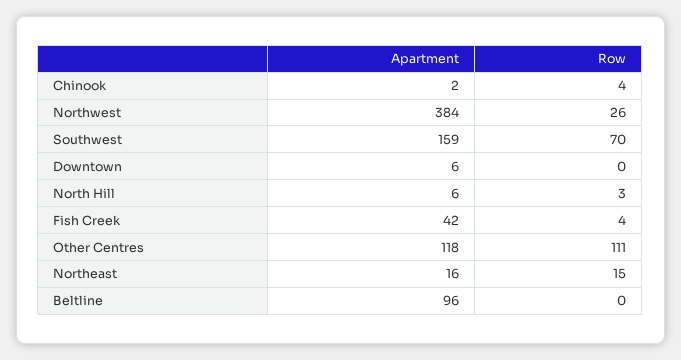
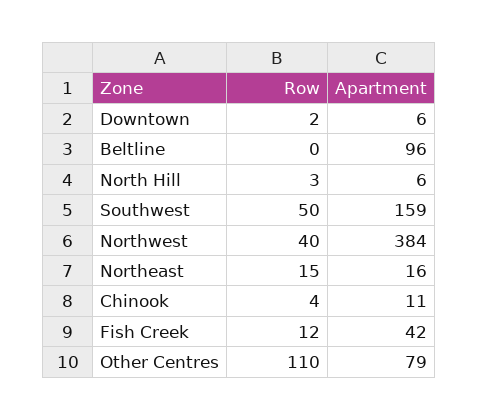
  {
    "Apartment": {
-     "Chinook": 2,
+     "Chinook": 11,
      "Northwest": 384,
      "Southwest": 159,
      "Downtown": 6,
      "North Hill": 6,
      "Fish Creek": 42,
-     "Other Centres": 118,
+     "Other Centres": 79,
      "Northeast": 16,
      "Beltline": 96
    },
    "Row": {
      "Chinook": 4,
-     "Northwest": 26,
+     "Northwest": 40,
-     "Southwest": 70,
+     "Southwest": 50,
-     "Downtown": 0,
+     "Downtown": 2,
      "North Hill": 3,
-     "Fish Creek": 4,
+     "Fish Creek": 12,
-     "Other Centres": 111,
+     "Other Centres": 110,
      "Northeast": 15,
      "Beltline": 0
    }
  }

